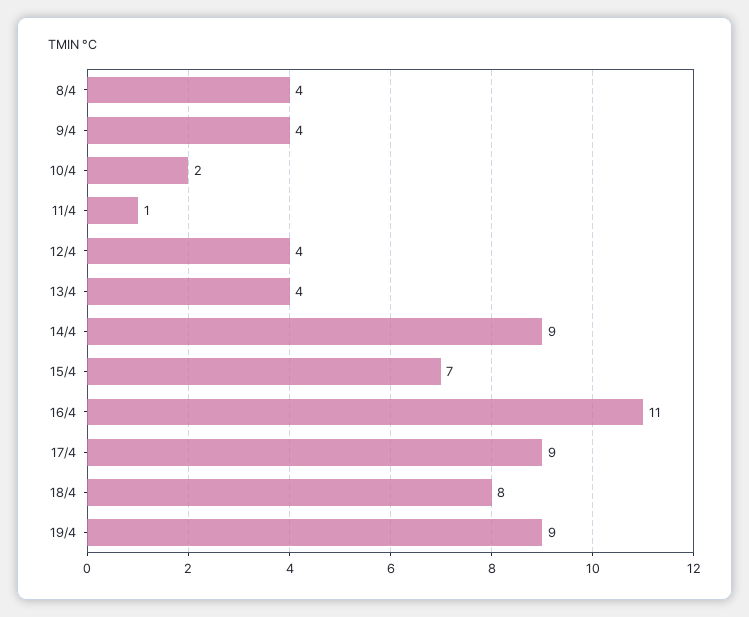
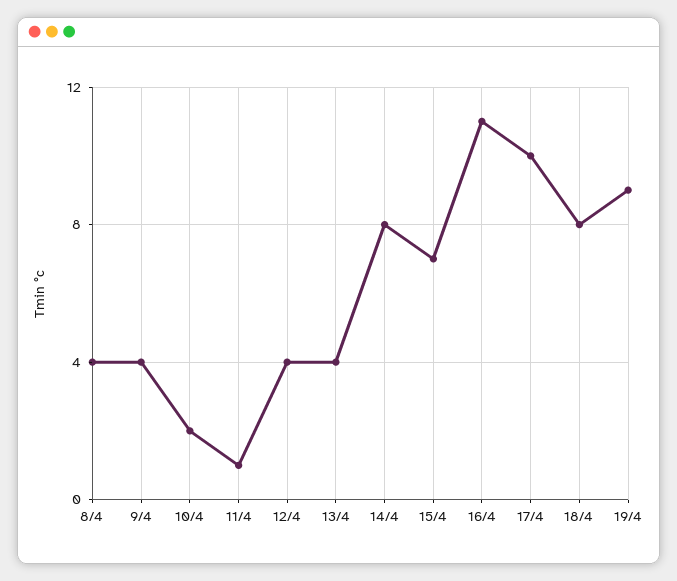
  {
    "8/4": 4,
    "9/4": 4,
    "10/4": 2,
    "11/4": 1,
    "12/4": 4,
    "13/4": 4,
-   "14/4": 9,
+   "14/4": 8,
    "15/4": 7,
    "16/4": 11,
-   "17/4": 9,
+   "17/4": 10,
    "18/4": 8,
    "19/4": 9
  }

